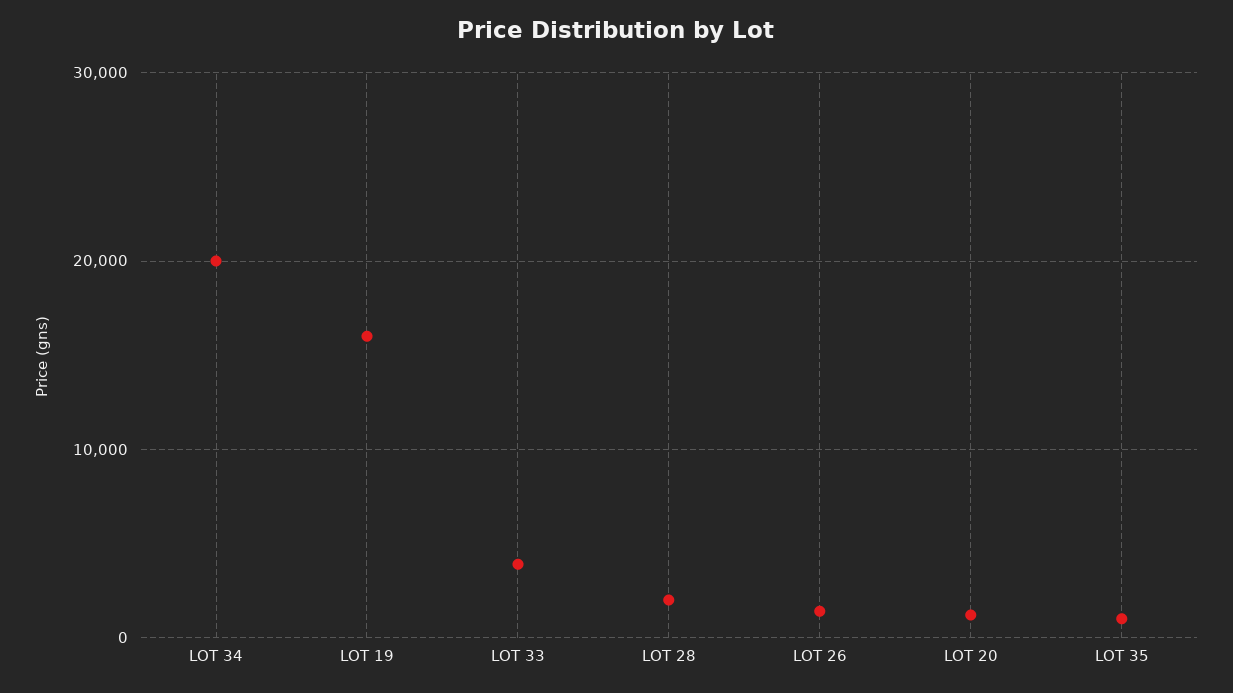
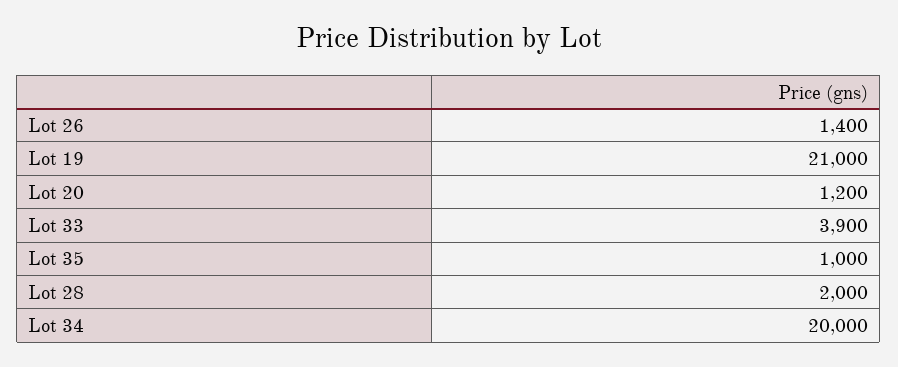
  {
    "LOT 34": 20000,
-   "LOT 19": 16000,
+   "LOT 19": 21000,
    "LOT 33": 3900,
    "LOT 28": 2000,
    "LOT 26": 1400,
    "LOT 20": 1200,
    "LOT 35": 1000
  }

